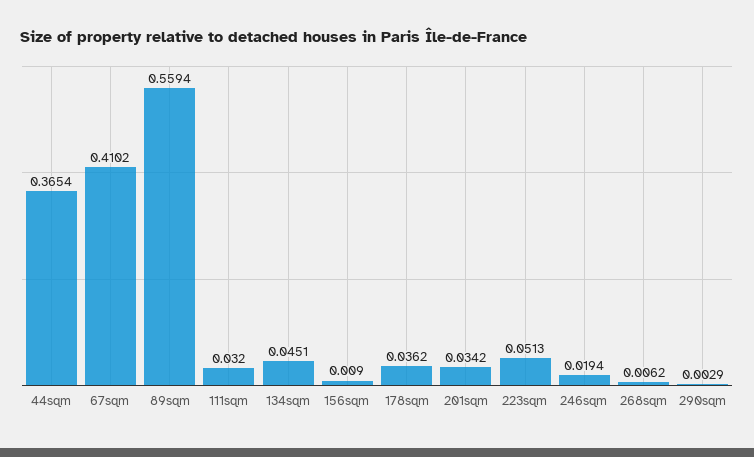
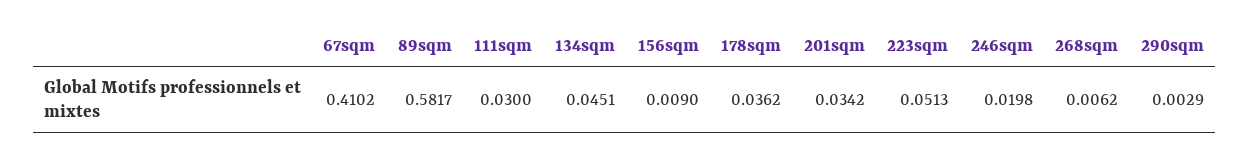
  {
-   "44sqm": 0.3654,
    "67sqm": 0.4102,
-   "89sqm": 0.5594,
+   "89sqm": 0.5817,
-   "111sqm": 0.032,
+   "111sqm": 0.03,
    "134sqm": 0.0451,
    "156sqm": 0.009,
    "178sqm": 0.0362,
    "201sqm": 0.0342,
    "223sqm": 0.0513,
-   "246sqm": 0.0194,
+   "246sqm": 0.0198,
    "268sqm": 0.0062,
    "290sqm": 0.0029
  }

